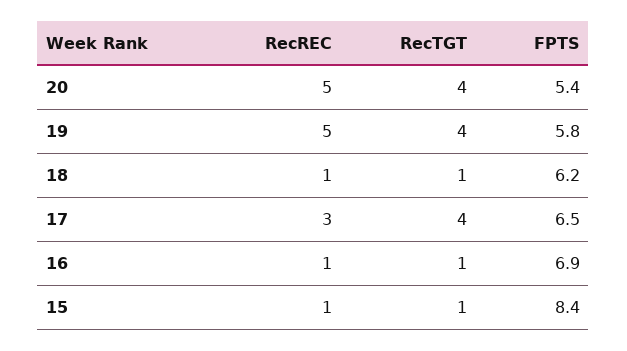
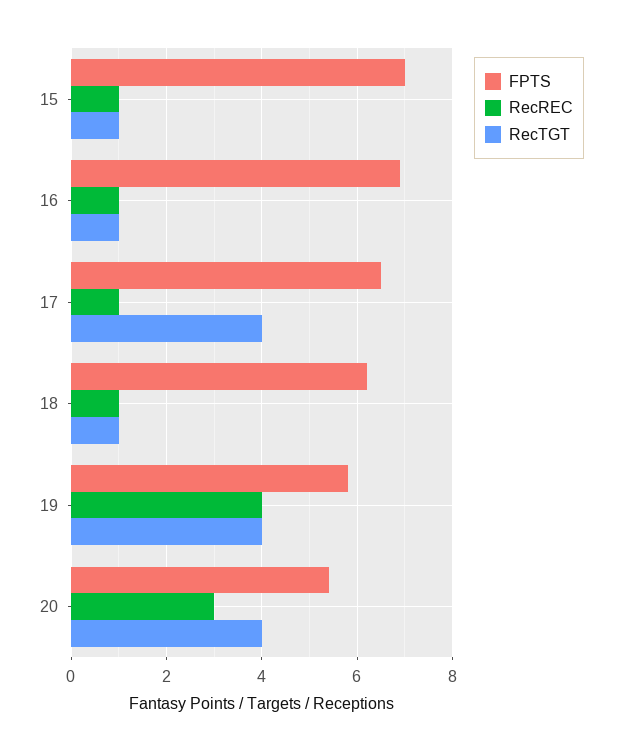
  {
    "RecREC": {
-     "20": 5,
+     "20": 3,
-     "19": 5,
+     "19": 4,
      "18": 1,
-     "17": 3,
+     "17": 1,
      "16": 1,
      "15": 1
    },
    "RecTGT": {
      "20": 4,
      "19": 4,
      "18": 1,
      "17": 4,
      "16": 1,
      "15": 1
    },
    "FPTS": {
      "20": 5.4,
      "19": 5.8,
      "18": 6.2,
      "17": 6.5,
      "16": 6.9,
-     "15": 8.4
+     "15": 7
    }
  }

